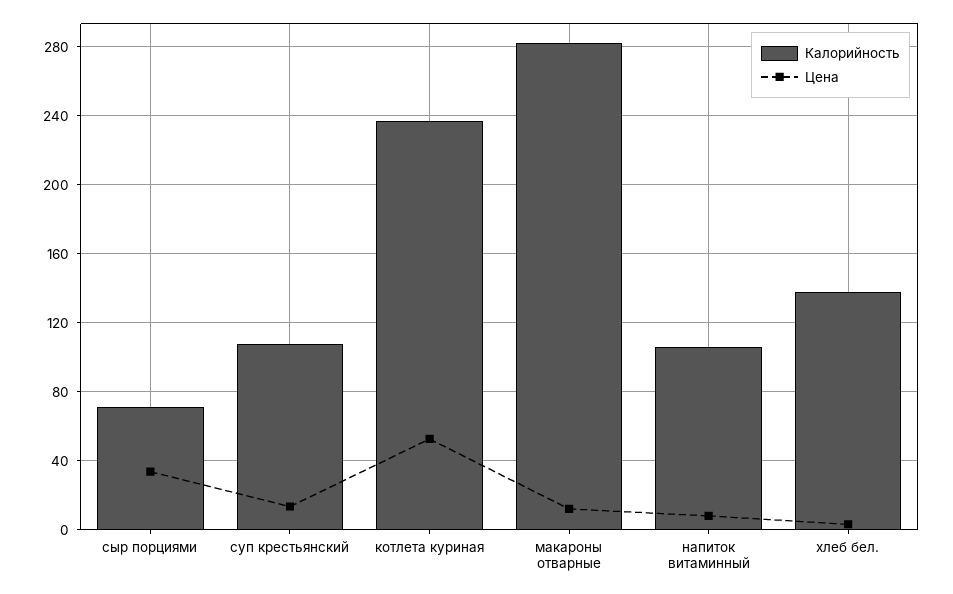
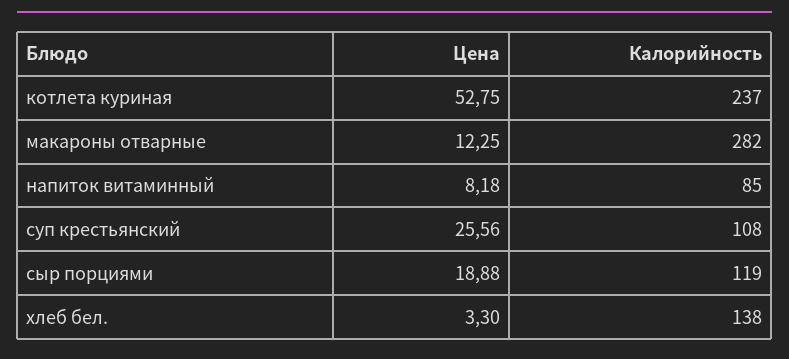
  {
    "Калорийность": {
-     "сыр порциями": 70,
+     "сыр порциями": 119,
      "суп крестьянский": 108,
      "котлета куриная": 237,
      "макароны отварные": 282,
-     "напиток витаминный": 105,
+     "напиток витаминный": 85,
      "хлеб бел.": 138
    },
    "Цена": {
-     "сыр порциями": 35,
+     "сыр порциями": 18.88,
-     "суп крестьянский": 15,
+     "суп крестьянский": 25.56,
      "котлета куриная": 52.75,
      "макароны отварные": 12.25,
      "напиток витаминный": 8.18,
      "хлеб бел.": 3.3
    }
  }

